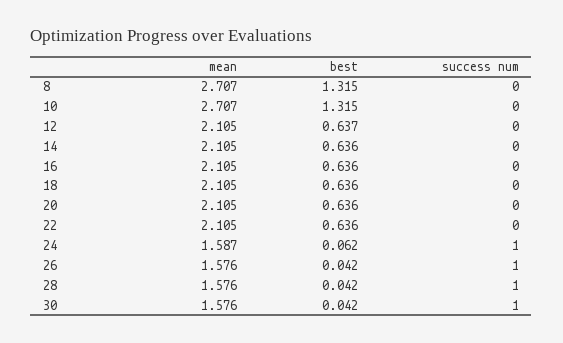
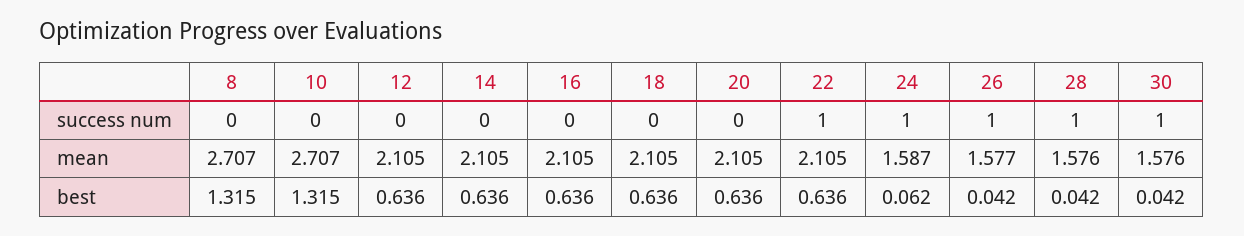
  {
    "mean": {
      "8": 2.707,
      "10": 2.707,
      "12": 2.105,
      "14": 2.105,
      "16": 2.105,
      "18": 2.105,
      "20": 2.105,
      "22": 2.105,
      "24": 1.587,
-     "26": 1.576,
+     "26": 1.577,
      "28": 1.576,
      "30": 1.576
    },
    "best": {
      "8": 1.315,
      "10": 1.315,
-     "12": 0.637,
+     "12": 0.636,
      "14": 0.636,
      "16": 0.636,
      "18": 0.636,
      "20": 0.636,
      "22": 0.636,
      "24": 0.062,
      "26": 0.042,
      "28": 0.042,
      "30": 0.042
    },
    "success num": {
      "8": 0,
      "10": 0,
      "12": 0,
      "14": 0,
      "16": 0,
      "18": 0,
      "20": 0,
-     "22": 0,
+     "22": 1,
      "24": 1,
      "26": 1,
      "28": 1,
      "30": 1
    }
  }

